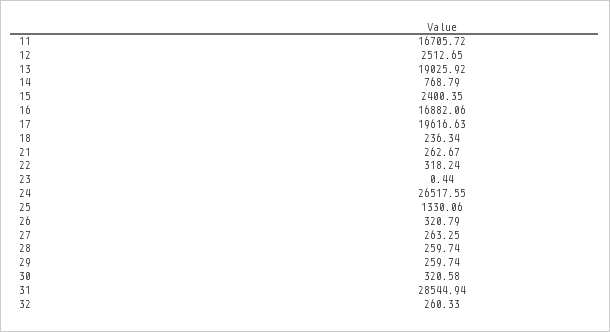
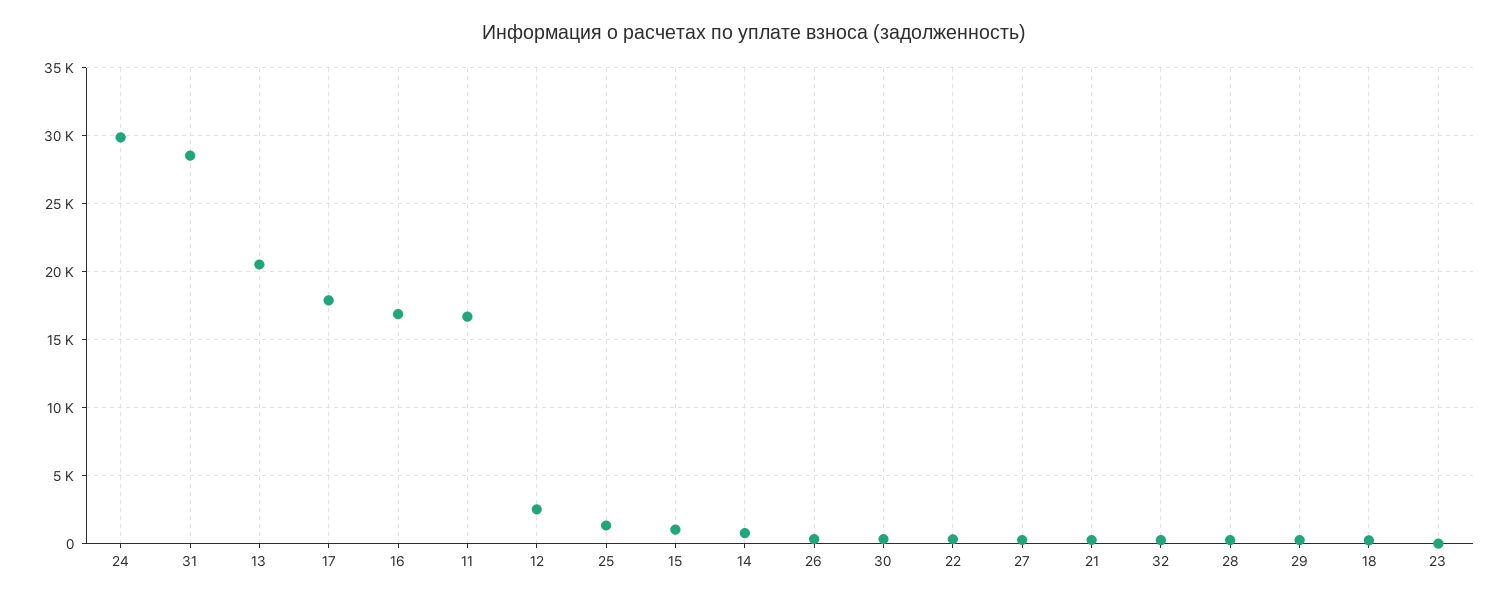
  {
    "11": 16705.72,
    "12": 2512.65,
-   "13": 19025.92,
+   "13": 20500,
    "14": 768.79,
-   "15": 2400.35,
+   "15": 1000,
    "16": 16882.06,
-   "17": 19616.63,
+   "17": 18000,
    "18": 236.34,
    "21": 262.67,
    "22": 318.24,
    "23": 0.44,
-   "24": 26517.55,
+   "24": 30000,
    "25": 1330.06,
    "26": 320.79,
    "27": 263.25,
    "28": 259.74,
    "29": 259.74,
    "30": 320.58,
    "31": 28544.94,
    "32": 260.33
  }

